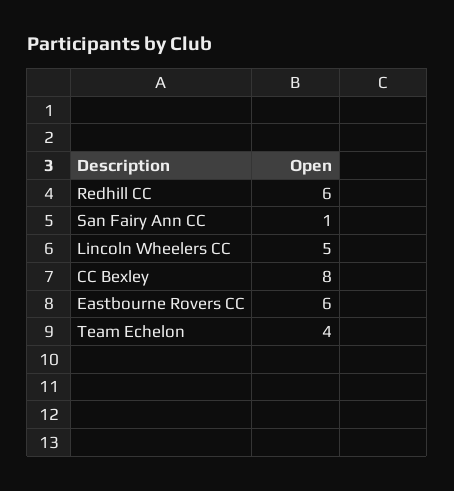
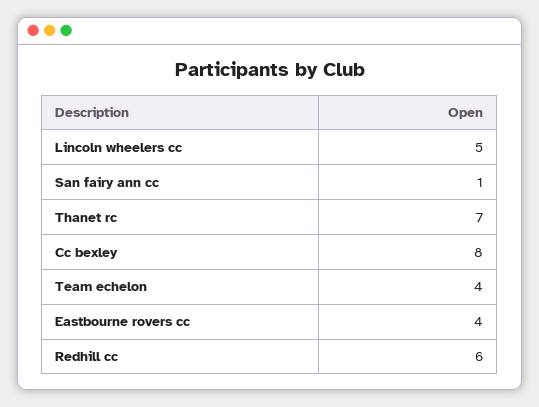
  {
    "Redhill CC": 6,
    "San Fairy Ann CC": 1,
    "Lincoln Wheelers CC": 5,
    "CC Bexley": 8,
-   "Eastbourne Rovers CC": 6,
+   "Eastbourne Rovers CC": 4,
-   "Team Echelon": 4
+   "Team Echelon": 4,
+   "Thanet rc": 7
  }

